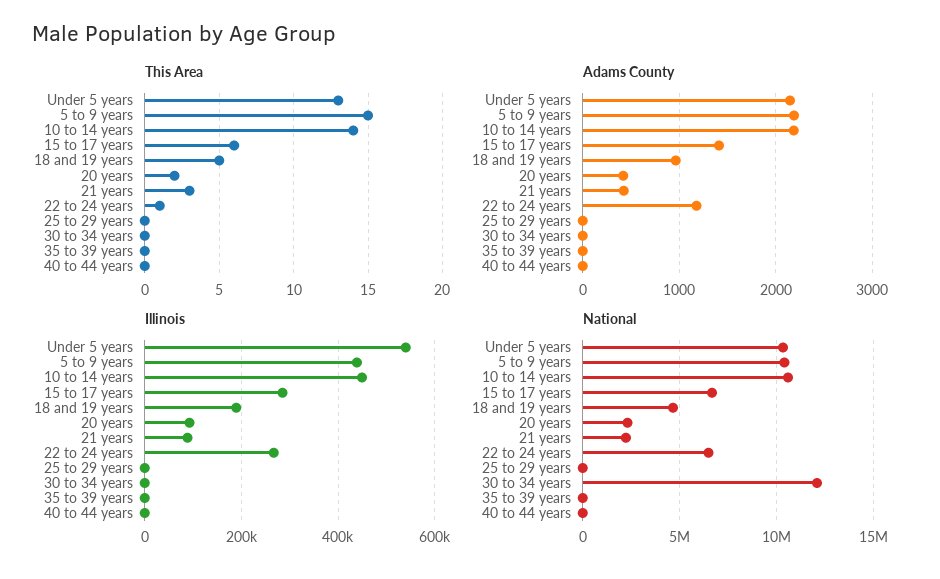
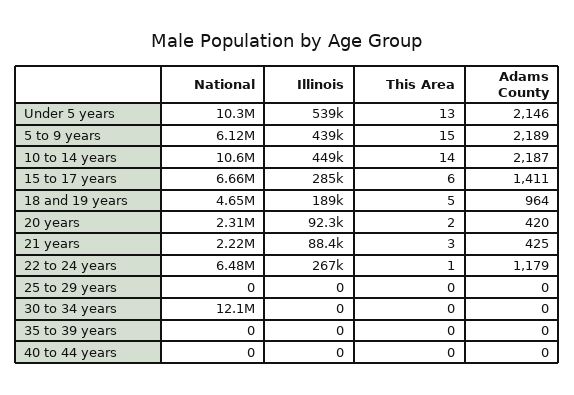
  {
    "This Area": {
      "Under 5 years": 13,
      "5 to 9 years": 15,
      "10 to 14 years": 14,
      "15 to 17 years": 6,
      "18 and 19 years": 5,
      "20 years": 2,
      "21 years": 3,
      "22 to 24 years": 1,
      "25 to 29 years": 0,
      "30 to 34 years": 0,
      "35 to 39 years": 0,
      "40 to 44 years": 0
    },
    "Adams County": {
      "Under 5 years": 2146,
      "5 to 9 years": 2189,
      "10 to 14 years": 2187,
      "15 to 17 years": 1411,
      "18 and 19 years": 964,
      "20 years": 420,
      "21 years": 425,
      "22 to 24 years": 1179,
      "25 to 29 years": 0,
      "30 to 34 years": 0,
      "35 to 39 years": 0,
      "40 to 44 years": 0
    },
    "Illinois": {
      "Under 5 years": 539000,
      "5 to 9 years": 439000,
      "10 to 14 years": 449000,
      "15 to 17 years": 285000,
      "18 and 19 years": 189000,
      "20 years": 92300,
      "21 years": 88400,
      "22 to 24 years": 267000,
      "25 to 29 years": 0,
      "30 to 34 years": 0,
      "35 to 39 years": 0,
      "40 to 44 years": 0
    },
    "National": {
      "Under 5 years": 10300000,
-     "5 to 9 years": 10500000,
+     "5 to 9 years": 6120000,
      "10 to 14 years": 10600000,
      "15 to 17 years": 6660000,
      "18 and 19 years": 4650000,
      "20 years": 2310000,
      "21 years": 2220000,
      "22 to 24 years": 6480000,
      "25 to 29 years": 0,
      "30 to 34 years": 12100000,
      "35 to 39 years": 0,
      "40 to 44 years": 0
    }
  }

